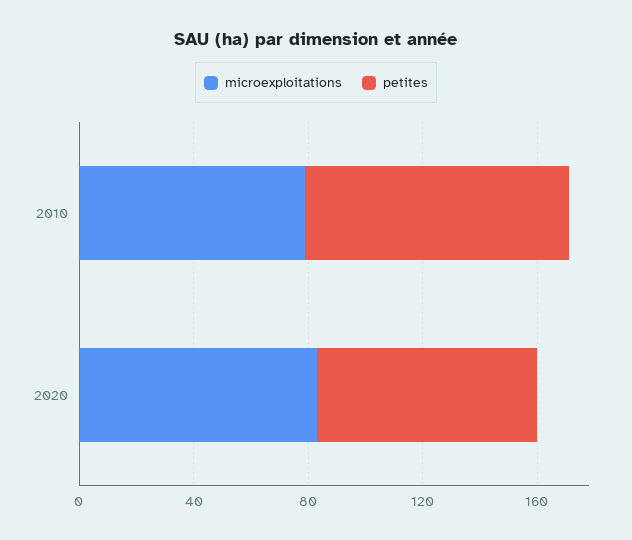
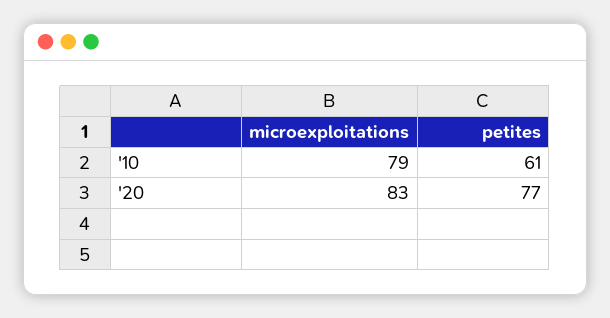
  {
    "microexploitations": {
      "2010": 79,
      "2020": 83
    },
    "petites": {
-     "2010": 90,
+     "2010": 61,
      "2020": 77
    }
  }

